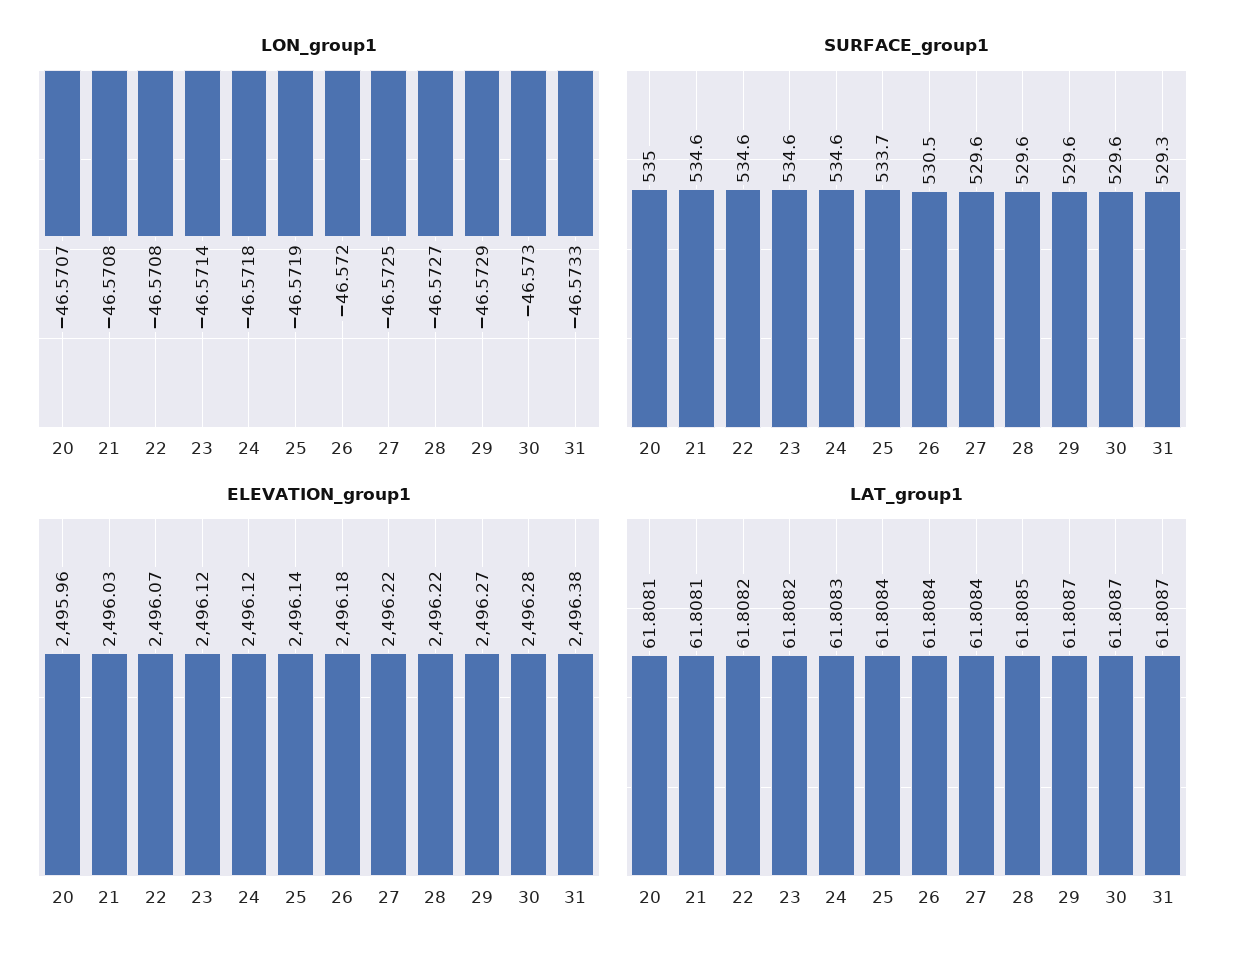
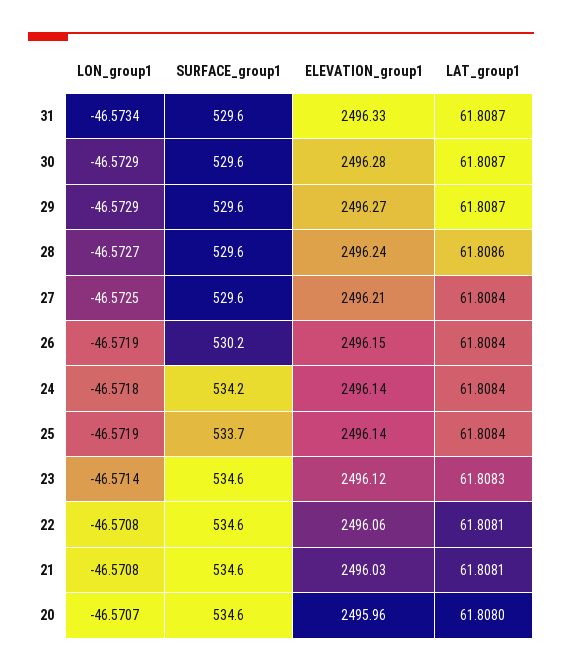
  {
    "LON_group1": {
      "20": -46.5707,
      "21": -46.5708,
      "22": -46.5708,
      "23": -46.5714,
      "24": -46.5718,
      "25": -46.5719,
-     "26": -46.572,
+     "26": -46.5719,
      "27": -46.5725,
      "28": -46.5727,
      "29": -46.5729,
-     "30": -46.573,
+     "30": -46.5729,
-     "31": -46.5733
+     "31": -46.5734
    },
    "SURFACE_group1": {
-     "20": 535,
+     "20": 534.6,
      "21": 534.6,
      "22": 534.6,
      "23": 534.6,
-     "24": 534.6,
+     "24": 534.2,
      "25": 533.7,
-     "26": 530.5,
+     "26": 530.2,
      "27": 529.6,
      "28": 529.6,
      "29": 529.6,
      "30": 529.6,
-     "31": 529.3
+     "31": 529.6
    },
    "ELEVATION_group1": {
      "20": 2495.96,
      "21": 2496.03,
-     "22": 2496.07,
+     "22": 2496.06,
      "23": 2496.12,
-     "24": 2496.12,
+     "24": 2496.14,
      "25": 2496.14,
-     "26": 2496.18,
+     "26": 2496.15,
-     "27": 2496.22,
+     "27": 2496.21,
-     "28": 2496.22,
+     "28": 2496.24,
      "29": 2496.27,
      "30": 2496.28,
-     "31": 2496.38
+     "31": 2496.33
    },
    "LAT_group1": {
-     "20": 61.8081,
+     "20": 61.808,
      "21": 61.8081,
-     "22": 61.8082,
+     "22": 61.8081,
-     "23": 61.8082,
+     "23": 61.8083,
-     "24": 61.8083,
+     "24": 61.8084,
      "25": 61.8084,
      "26": 61.8084,
      "27": 61.8084,
-     "28": 61.8085,
+     "28": 61.8086,
      "29": 61.8087,
      "30": 61.8087,
      "31": 61.8087
    }
  }

